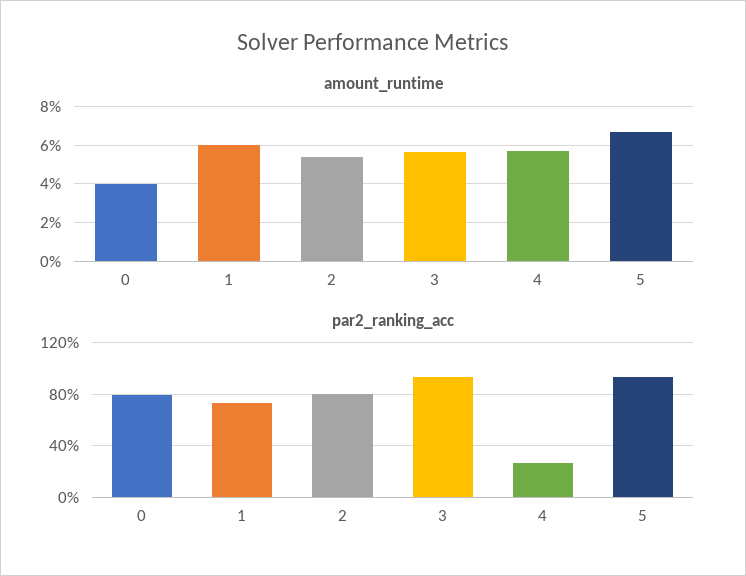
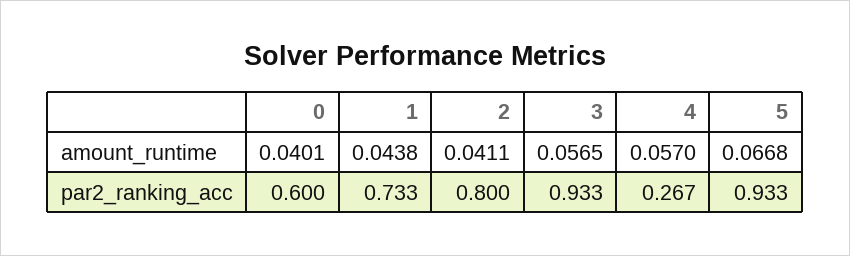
  {
    "amount_runtime": {
      "0": 0.0401,
-     "1": 0.06,
+     "1": 0.0438,
-     "2": 0.055,
+     "2": 0.0411,
      "3": 0.0565,
      "4": 0.057,
      "5": 0.0668
    },
    "par2_ranking_acc": {
-     "0": 0.8,
+     "0": 0.6,
      "1": 0.733,
      "2": 0.8,
      "3": 0.933,
      "4": 0.267,
      "5": 0.933
    }
  }

